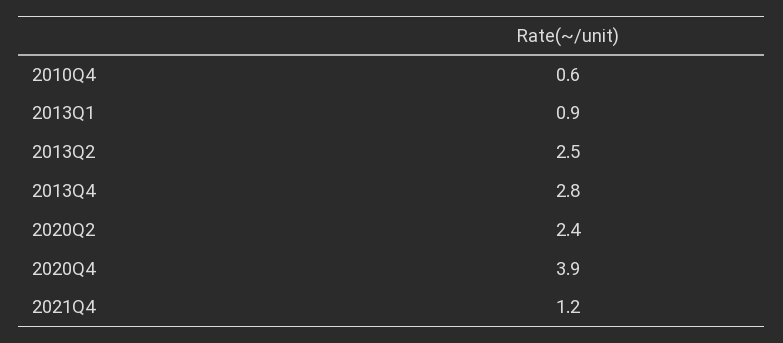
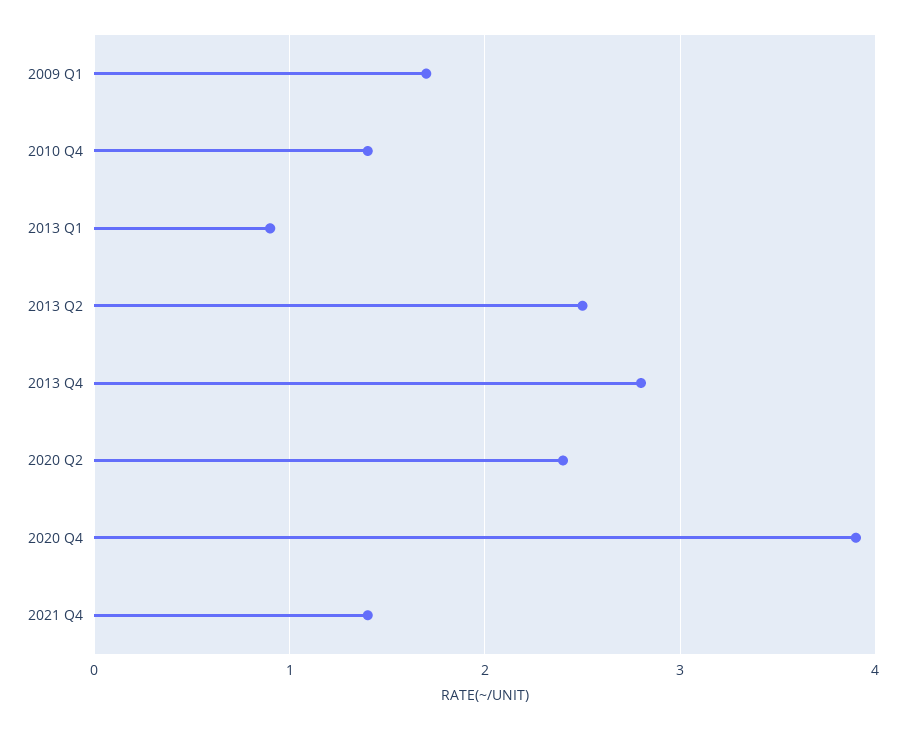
  {
-   "2010Q4": 0.6,
+   "2010Q4": 1.4,
    "2013Q1": 0.9,
    "2013Q2": 2.5,
    "2013Q4": 2.8,
    "2020Q2": 2.4,
    "2020Q4": 3.9,
-   "2021Q4": 1.2
+   "2021Q4": 1.4,
+   "2009 Q1": 1.7
  }

